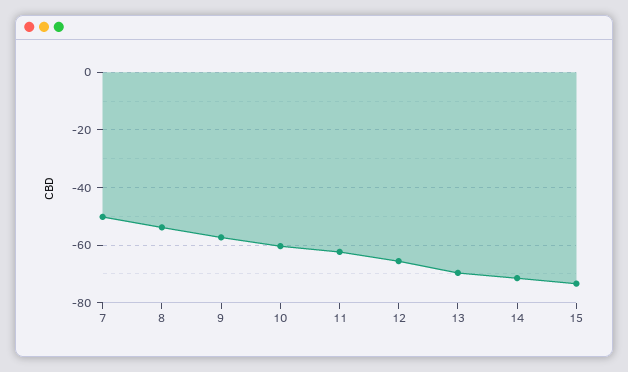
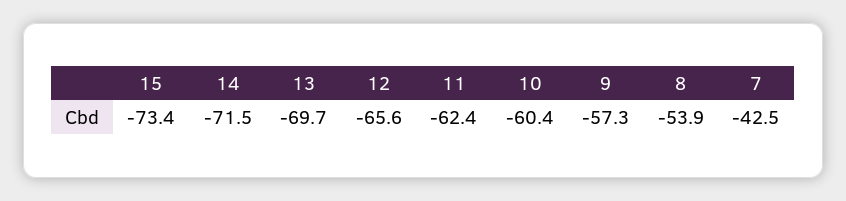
  {
-   "7": -50,
+   "7": -42.5,
    "8": -53.9,
    "9": -57.3,
    "10": -60.4,
    "11": -62.4,
    "12": -65.6,
    "13": -69.7,
    "14": -71.5,
    "15": -73.4
  }

